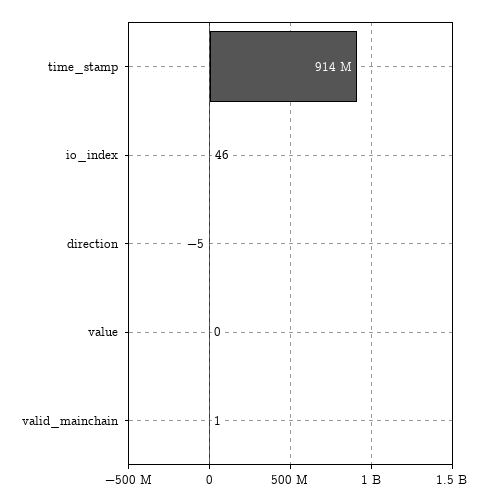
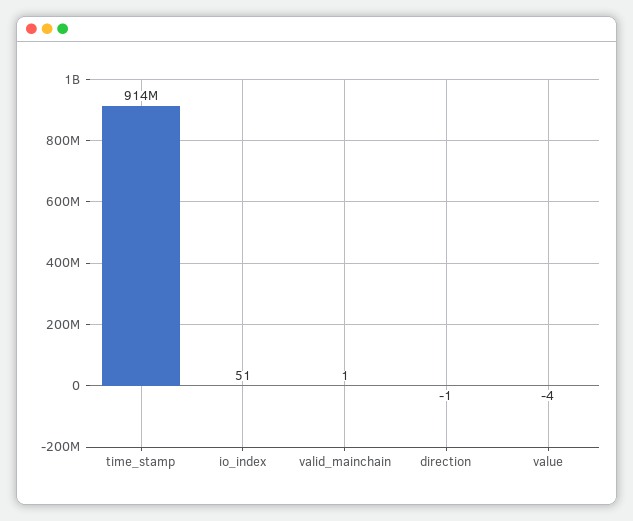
  {
    "time_stamp": 914000000,
-   "io_index": 46,
+   "io_index": 51,
-   "direction": -5,
+   "direction": -1,
-   "value": 0,
+   "value": -4,
    "valid_mainchain": 1
  }

